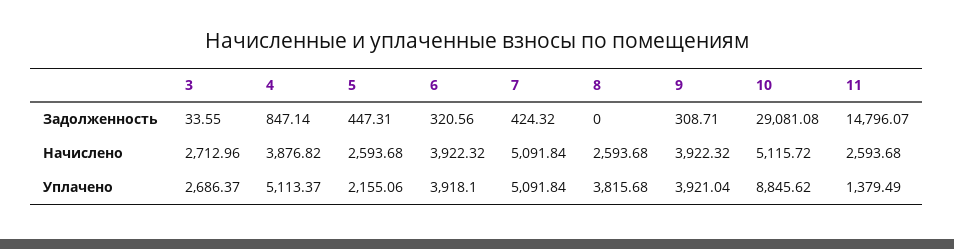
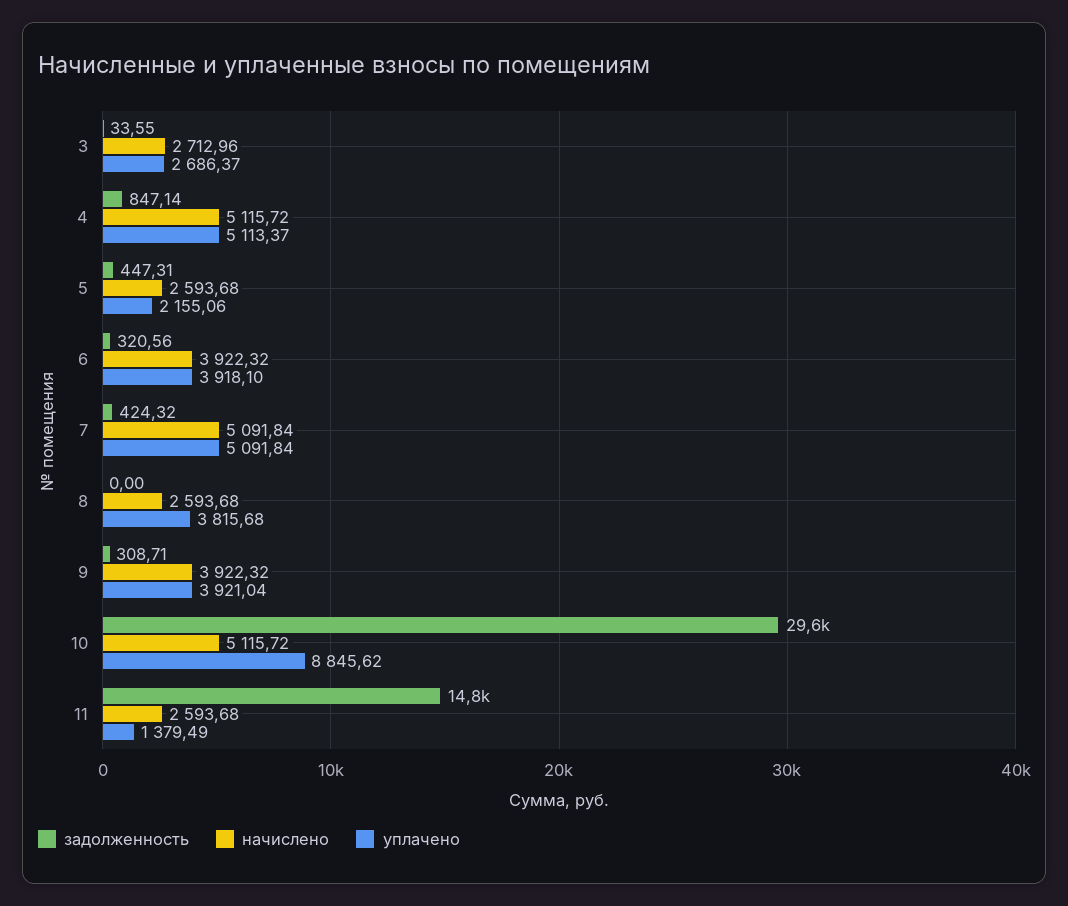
  {
    "Задолженность": {
      "3": 33.55,
      "4": 847.14,
      "5": 447.31,
      "6": 320.56,
      "7": 424.32,
      "8": 0,
      "9": 308.71,
-     "10": 29081.08,
+     "10": 29600,
      "11": 14796.07
    },
    "Начислено": {
      "3": 2712.96,
-     "4": 3876.82,
+     "4": 5115.72,
      "5": 2593.68,
      "6": 3922.32,
      "7": 5091.84,
      "8": 2593.68,
      "9": 3922.32,
      "10": 5115.72,
      "11": 2593.68
    },
    "Уплачено": {
      "3": 2686.37,
      "4": 5113.37,
      "5": 2155.06,
      "6": 3918.1,
      "7": 5091.84,
      "8": 3815.68,
      "9": 3921.04,
      "10": 8845.62,
      "11": 1379.49
    }
  }

